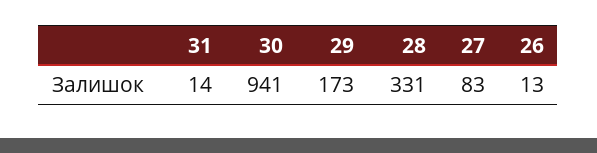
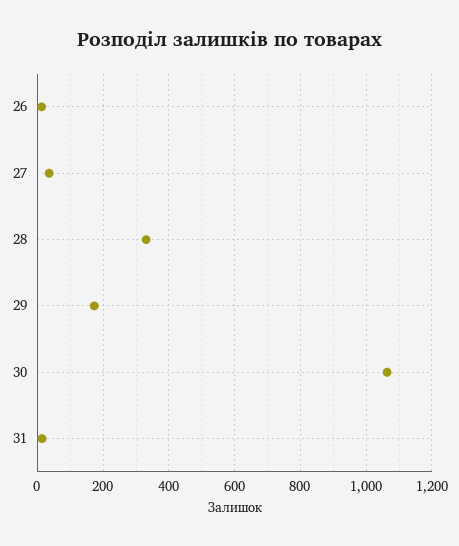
  {
    "31": 14,
-   "30": 941,
+   "30": 1060,
    "29": 173,
    "28": 331,
-   "27": 83,
+   "27": 40,
    "26": 13
  }

